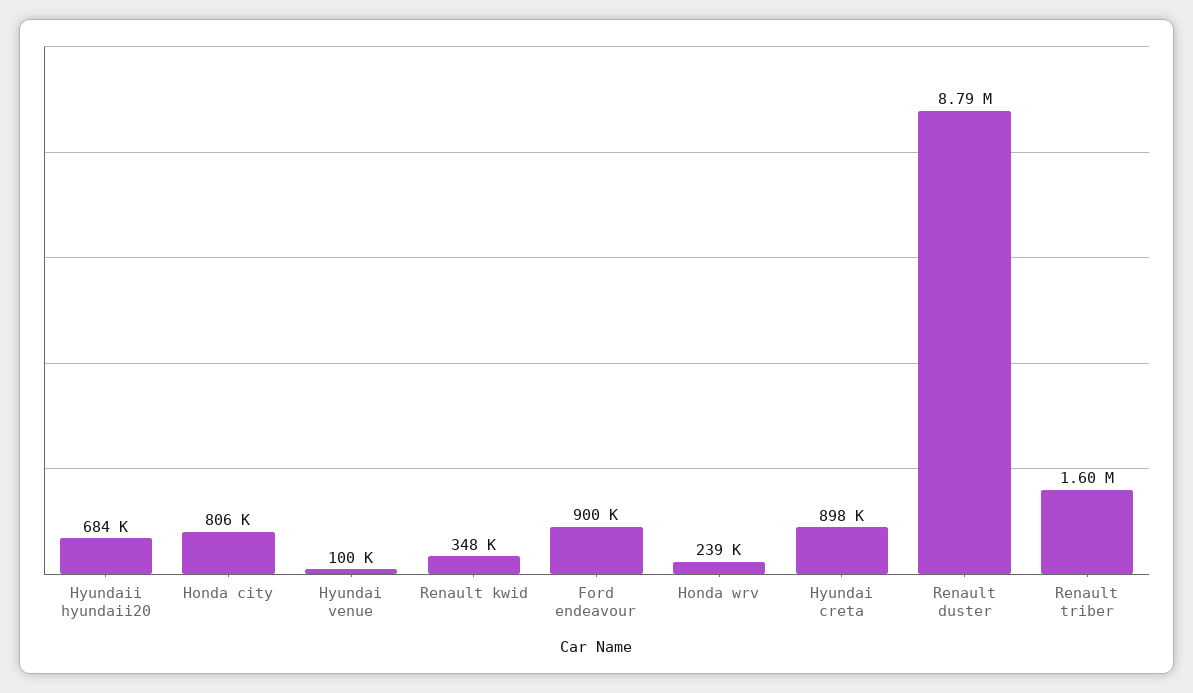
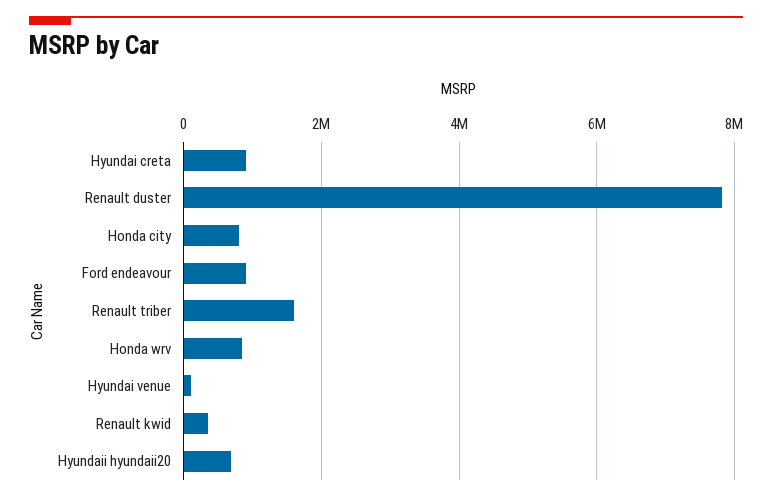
  {
    "Hyundaii hyundaii20": 684000,
    "Honda city": 806000,
    "Hyundai venue": 100000,
    "Renault kwid": 348000,
    "Ford endeavour": 900000,
-   "Honda wrv": 239000,
+   "Honda wrv": 800000,
    "Hyundai creta": 898000,
-   "Renault duster": 8790000,
+   "Renault duster": 7800000,
    "Renault triber": 1600000
  }

